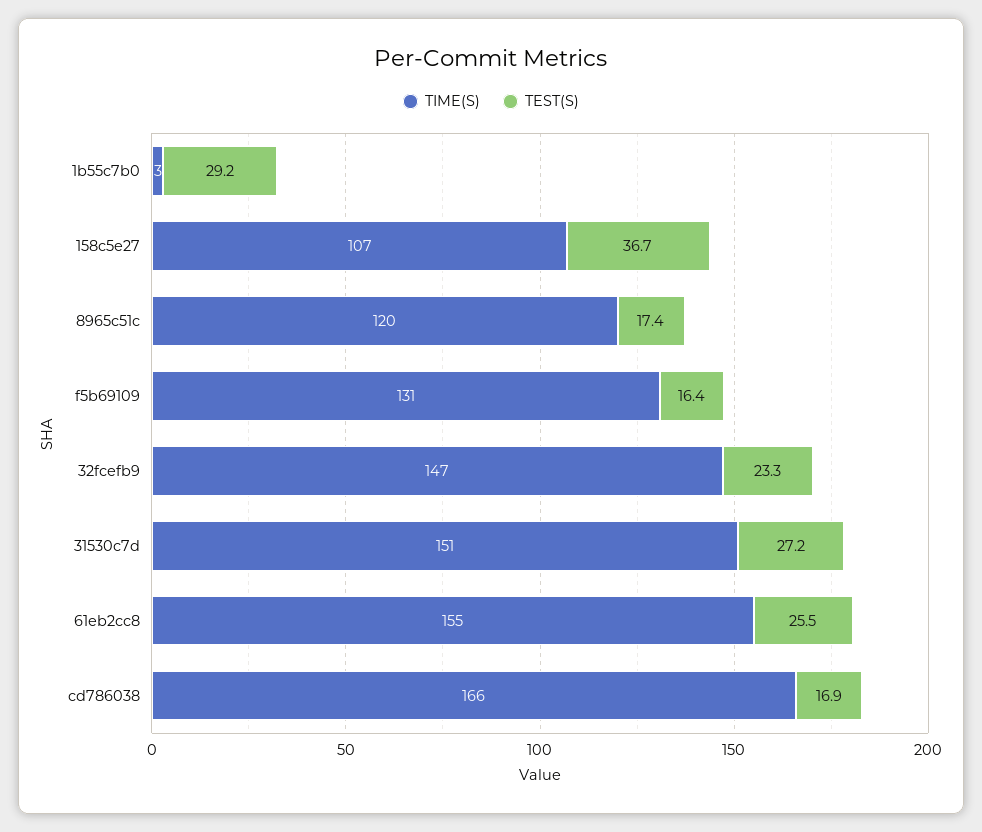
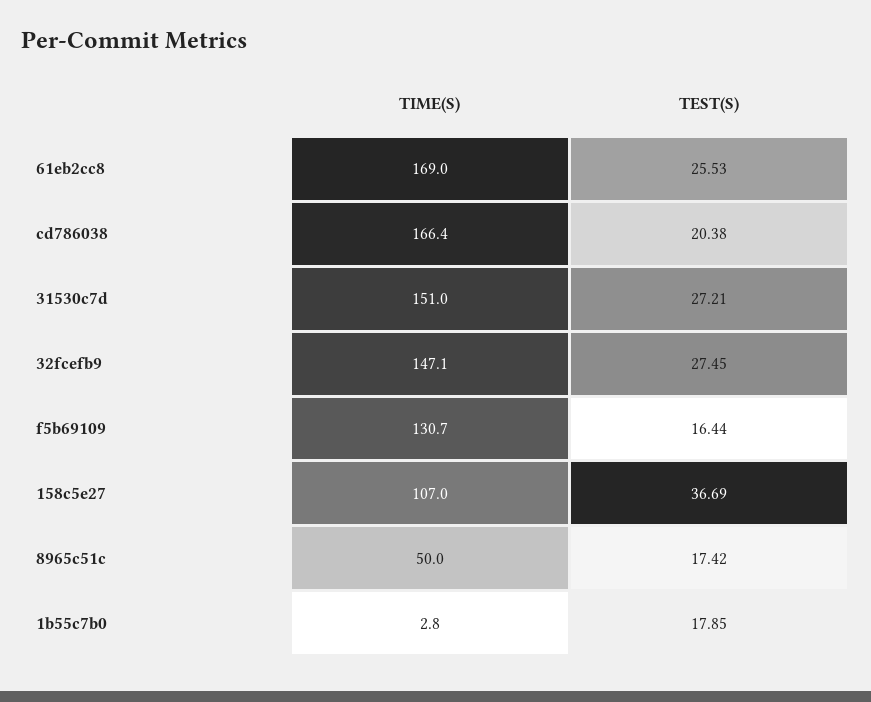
  {
    "TIME(S)": {
      "1b55c7b0": 2.8,
      "158c5e27": 107,
-     "8965c51c": 120,
+     "8965c51c": 50,
      "f5b69109": 130.7,
      "32fcefb9": 147.1,
      "31530c7d": 151,
-     "61eb2cc8": 155,
+     "61eb2cc8": 169,
      "cd786038": 166.4
    },
    "TEST(S)": {
-     "1b55c7b0": 29.2,
+     "1b55c7b0": 17.85,
      "158c5e27": 36.69,
      "8965c51c": 17.42,
      "f5b69109": 16.44,
-     "32fcefb9": 23.3,
+     "32fcefb9": 27.45,
      "31530c7d": 27.21,
      "61eb2cc8": 25.53,
-     "cd786038": 16.9
+     "cd786038": 20.38
    }
  }

